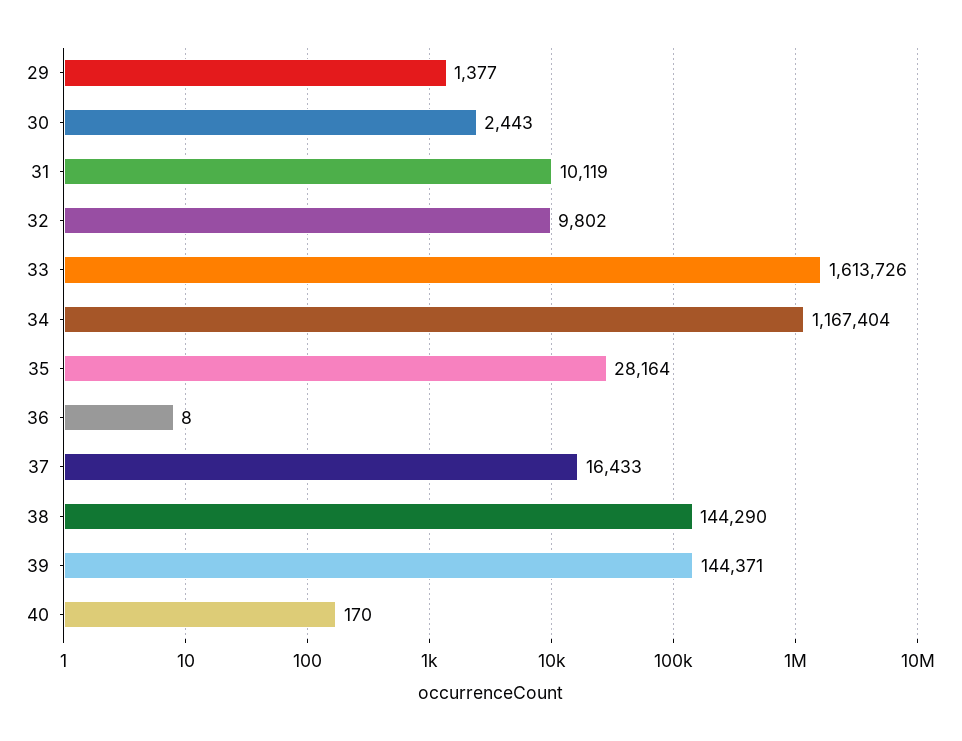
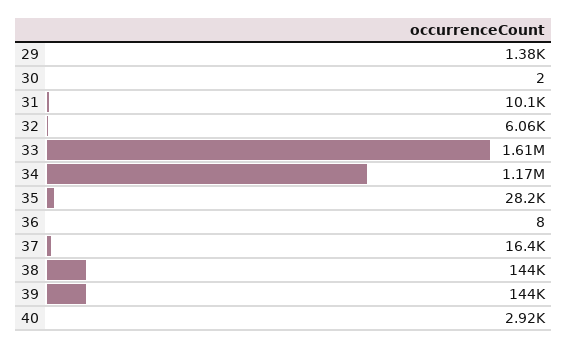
  {
    "29": 1377,
-   "30": 2443,
+   "30": 2,
    "31": 10119,
-   "32": 9802,
+   "32": 6060,
    "33": 1613726,
    "34": 1167404,
    "35": 28164,
    "36": 8,
    "37": 16433,
    "38": 144290,
    "39": 144371,
-   "40": 170
+   "40": 2920
  }

